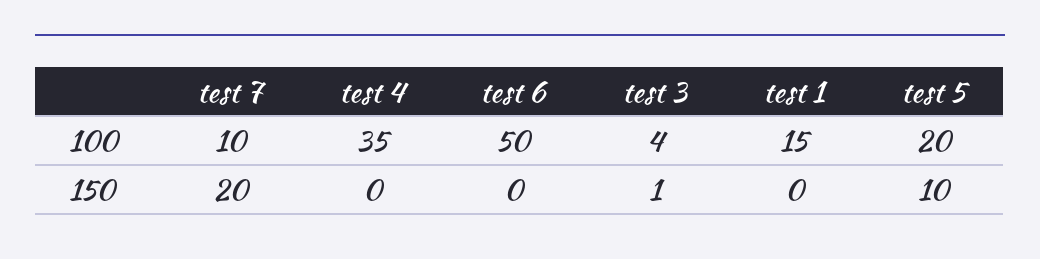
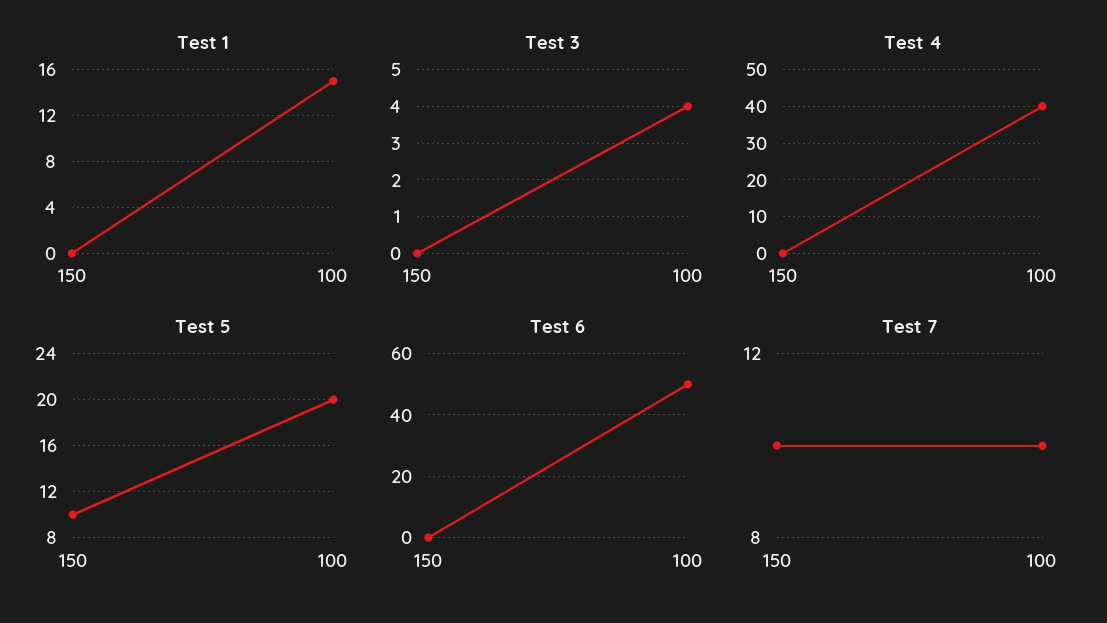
  {
    "test 7": {
      "100": 10,
-     "150": 20
+     "150": 10
    },
    "test 4": {
-     "100": 35,
+     "100": 40,
      "150": 0
    },
    "test 6": {
      "100": 50,
      "150": 0
    },
    "test 3": {
      "100": 4,
-     "150": 1
+     "150": 0
    },
    "test 1": {
      "100": 15,
      "150": 0
    },
    "test 5": {
      "100": 20,
      "150": 10
    }
  }

